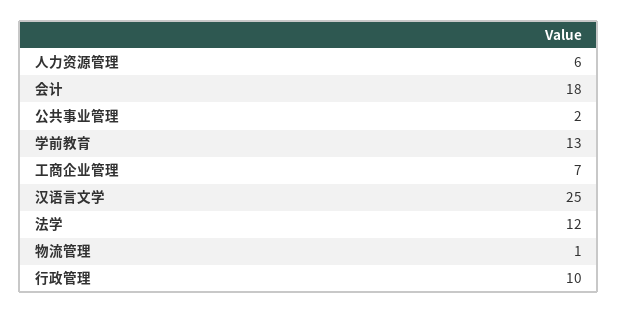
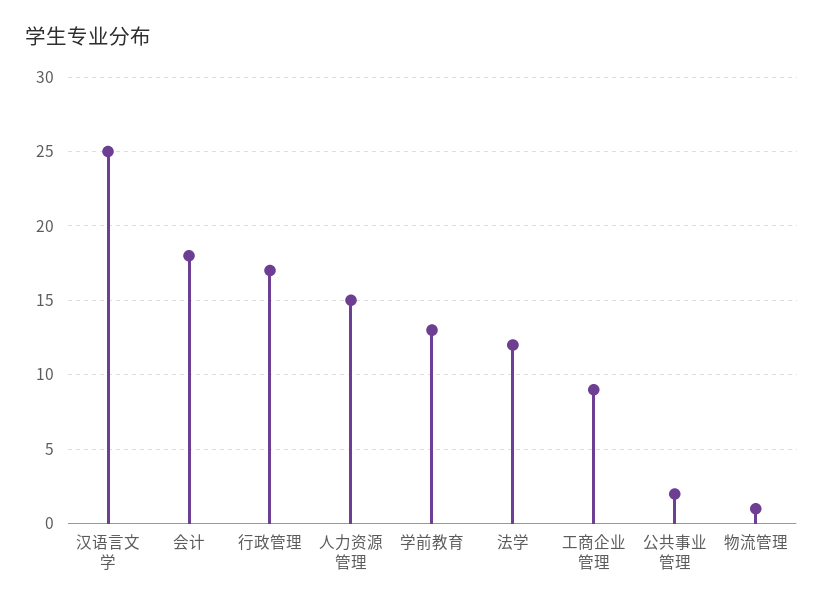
  {
-   "人力资源管理": 6,
+   "人力资源管理": 15,
    "会计": 18,
    "公共事业管理": 2,
    "学前教育": 13,
-   "工商企业管理": 7,
+   "工商企业管理": 9,
    "汉语言文学": 25,
    "法学": 12,
    "物流管理": 1,
-   "行政管理": 10
+   "行政管理": 17
  }

